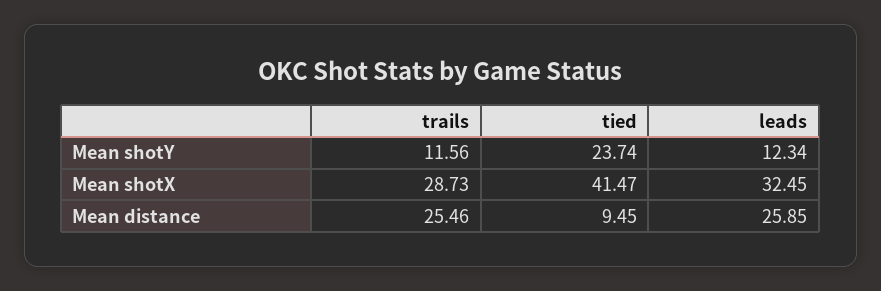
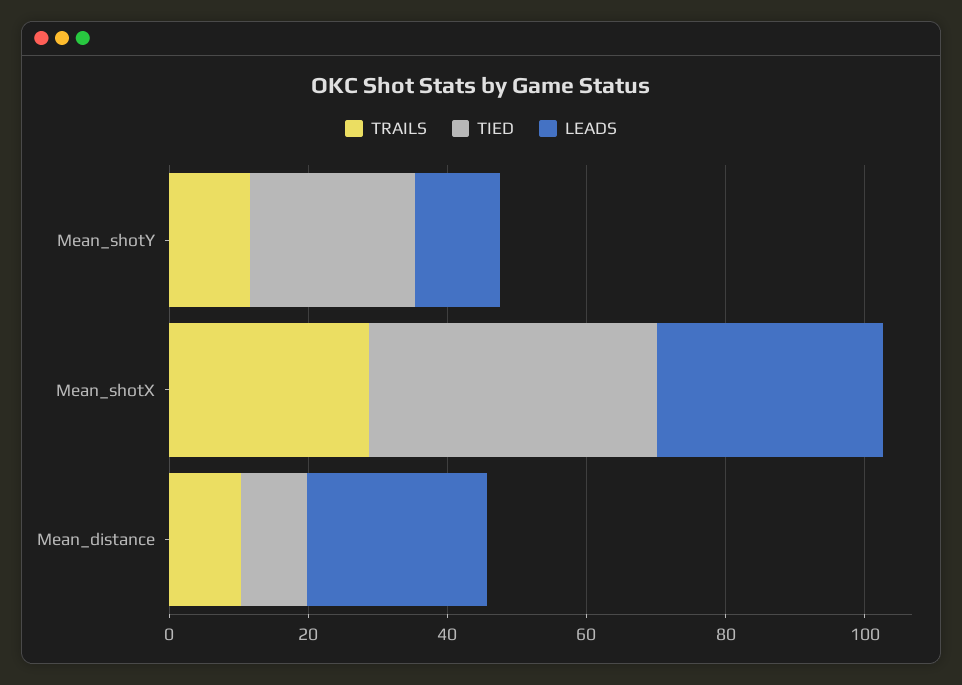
  {
    "trails": {
      "Mean shotY": 11.56,
      "Mean shotX": 28.73,
-     "Mean distance": 25.46
+     "Mean distance": 10
    },
    "tied": {
      "Mean shotY": 23.74,
      "Mean shotX": 41.47,
      "Mean distance": 9.45
    },
    "leads": {
      "Mean shotY": 12.34,
      "Mean shotX": 32.45,
      "Mean distance": 25.85
    }
  }

